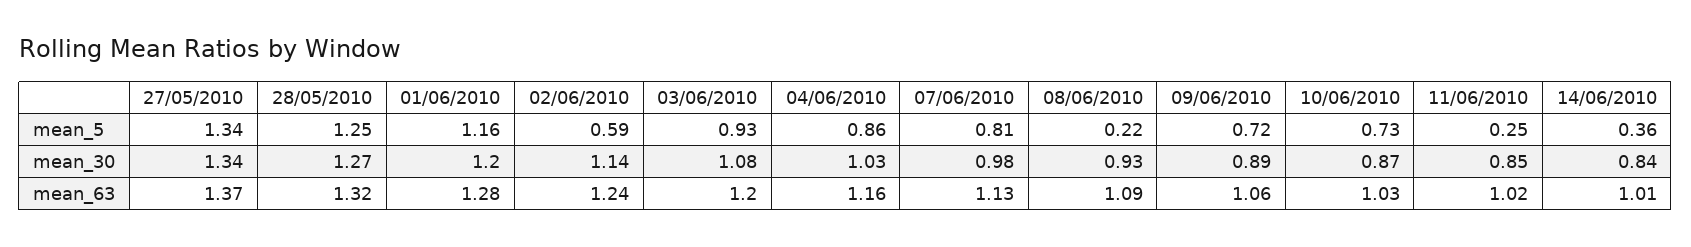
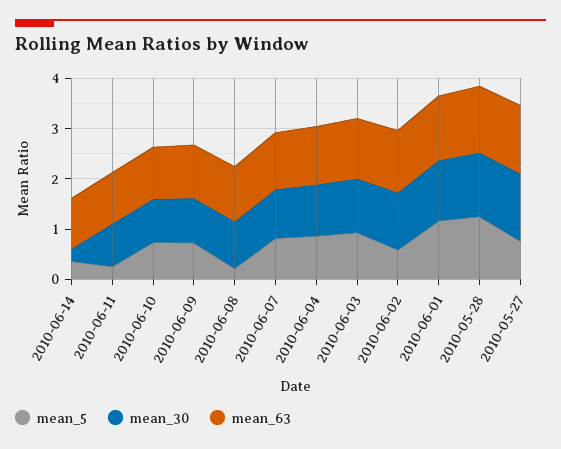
  {
    "mean_5": {
-     "27/05/2010": 1.34,
+     "27/05/2010": 0.8,
      "28/05/2010": 1.25,
      "01/06/2010": 1.16,
      "02/06/2010": 0.59,
      "03/06/2010": 0.93,
      "04/06/2010": 0.86,
      "07/06/2010": 0.81,
      "08/06/2010": 0.22,
      "09/06/2010": 0.72,
      "10/06/2010": 0.73,
      "11/06/2010": 0.25,
      "14/06/2010": 0.36
    },
    "mean_30": {
      "27/05/2010": 1.34,
      "28/05/2010": 1.27,
      "01/06/2010": 1.2,
      "02/06/2010": 1.14,
      "03/06/2010": 1.08,
      "04/06/2010": 1.03,
      "07/06/2010": 0.98,
      "08/06/2010": 0.93,
      "09/06/2010": 0.89,
      "10/06/2010": 0.87,
      "11/06/2010": 0.85,
-     "14/06/2010": 0.84
+     "14/06/2010": 0.2
    },
    "mean_63": {
      "27/05/2010": 1.37,
      "28/05/2010": 1.32,
      "01/06/2010": 1.28,
      "02/06/2010": 1.24,
      "03/06/2010": 1.2,
      "04/06/2010": 1.16,
      "07/06/2010": 1.13,
      "08/06/2010": 1.09,
      "09/06/2010": 1.06,
      "10/06/2010": 1.03,
      "11/06/2010": 1.02,
      "14/06/2010": 1.01
    }
  }

